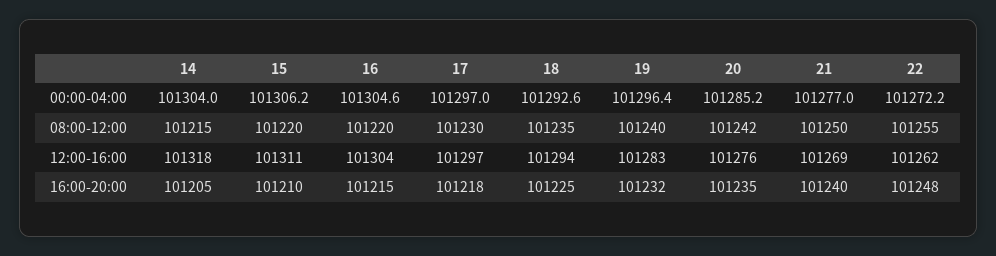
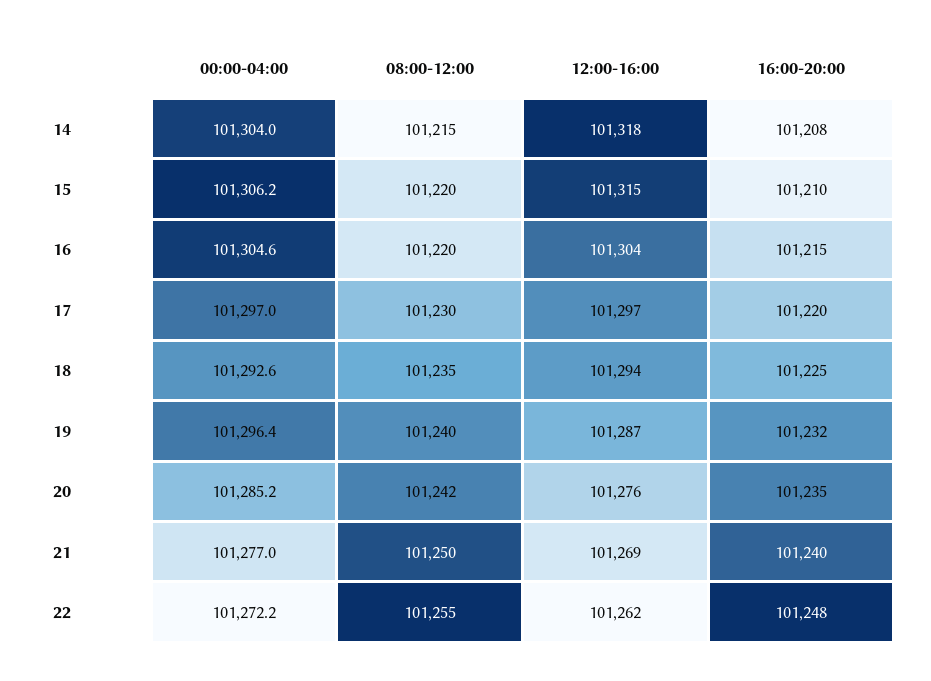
  {
    "14": {
      "00:00-04:00": 101304,
      "08:00-12:00": 101215,
      "12:00-16:00": 101318,
-     "16:00-20:00": 101205
+     "16:00-20:00": 101208
    },
    "15": {
      "00:00-04:00": 101306.2,
      "08:00-12:00": 101220,
-     "12:00-16:00": 101311,
+     "12:00-16:00": 101315,
      "16:00-20:00": 101210
    },
    "16": {
      "00:00-04:00": 101304.6,
      "08:00-12:00": 101220,
      "12:00-16:00": 101304,
      "16:00-20:00": 101215
    },
    "17": {
      "00:00-04:00": 101297,
      "08:00-12:00": 101230,
      "12:00-16:00": 101297,
-     "16:00-20:00": 101218
+     "16:00-20:00": 101220
    },
    "18": {
      "00:00-04:00": 101292.6,
      "08:00-12:00": 101235,
      "12:00-16:00": 101294,
      "16:00-20:00": 101225
    },
    "19": {
      "00:00-04:00": 101296.4,
      "08:00-12:00": 101240,
-     "12:00-16:00": 101283,
+     "12:00-16:00": 101287,
      "16:00-20:00": 101232
    },
    "20": {
      "00:00-04:00": 101285.2,
      "08:00-12:00": 101242,
      "12:00-16:00": 101276,
      "16:00-20:00": 101235
    },
    "21": {
      "00:00-04:00": 101277,
      "08:00-12:00": 101250,
      "12:00-16:00": 101269,
      "16:00-20:00": 101240
    },
    "22": {
      "00:00-04:00": 101272.2,
      "08:00-12:00": 101255,
      "12:00-16:00": 101262,
      "16:00-20:00": 101248
    }
  }

